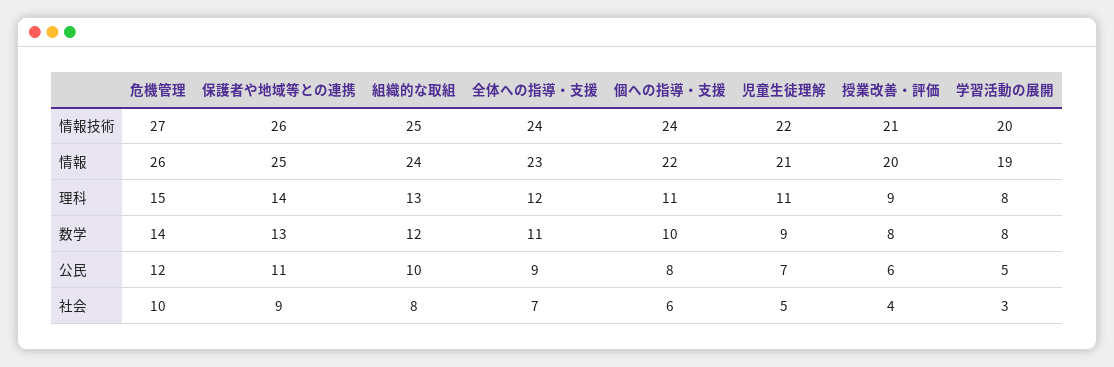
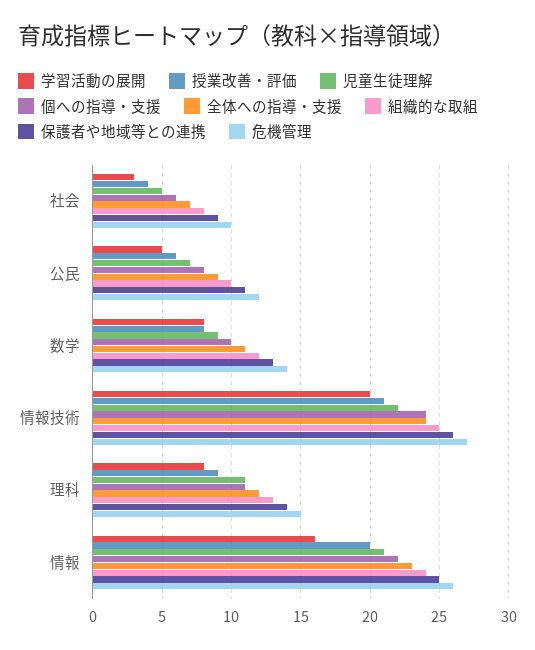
  {
    "危機管理": {
      "情報技術": 27,
      "情報": 26,
      "理科": 15,
      "数学": 14,
      "公民": 12,
      "社会": 10
    },
    "保護者や地域等との連携": {
      "情報技術": 26,
      "情報": 25,
      "理科": 14,
      "数学": 13,
      "公民": 11,
      "社会": 9
    },
    "組織的な取組": {
      "情報技術": 25,
      "情報": 24,
      "理科": 13,
      "数学": 12,
      "公民": 10,
      "社会": 8
    },
    "全体への指導・支援": {
      "情報技術": 24,
      "情報": 23,
      "理科": 12,
      "数学": 11,
      "公民": 9,
      "社会": 7
    },
    "個への指導・支援": {
      "情報技術": 24,
      "情報": 22,
      "理科": 11,
      "数学": 10,
      "公民": 8,
      "社会": 6
    },
    "児童生徒理解": {
      "情報技術": 22,
      "情報": 21,
      "理科": 11,
      "数学": 9,
      "公民": 7,
      "社会": 5
    },
    "授業改善・評価": {
      "情報技術": 21,
      "情報": 20,
      "理科": 9,
      "数学": 8,
      "公民": 6,
      "社会": 4
    },
    "学習活動の展開": {
      "情報技術": 20,
-     "情報": 19,
+     "情報": 16,
      "理科": 8,
      "数学": 8,
      "公民": 5,
      "社会": 3
    }
  }

